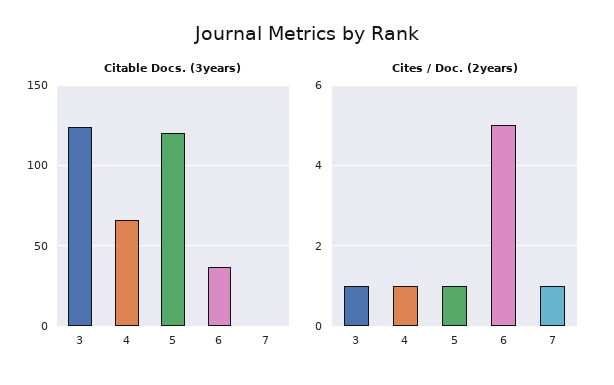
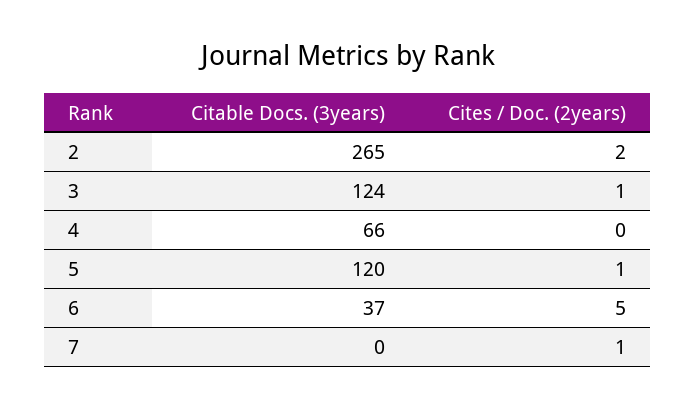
  {
    "Citable Docs. (3years)": {
      "3": 124,
      "4": 66,
      "5": 120,
      "6": 37,
-     "7": 0
+     "7": 0,
+     "2": 265
    },
    "Cites / Doc. (2years)": {
      "3": 1,
-     "4": 1,
+     "4": 0,
      "5": 1,
      "6": 5,
-     "7": 1
+     "7": 1,
+     "2": 2
    }
  }

